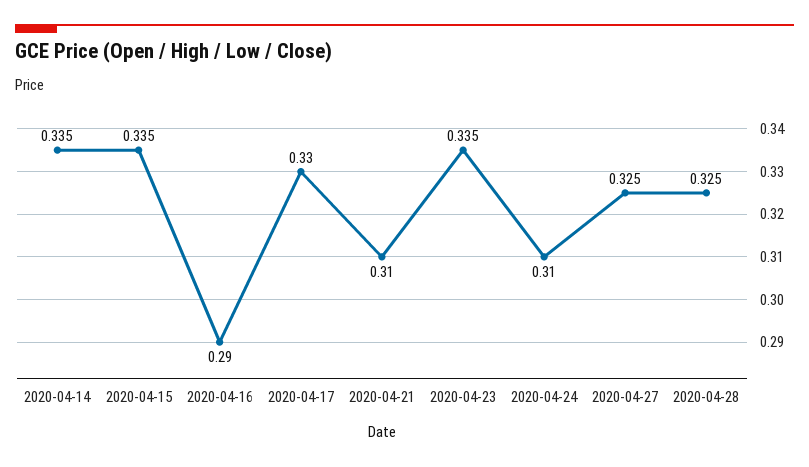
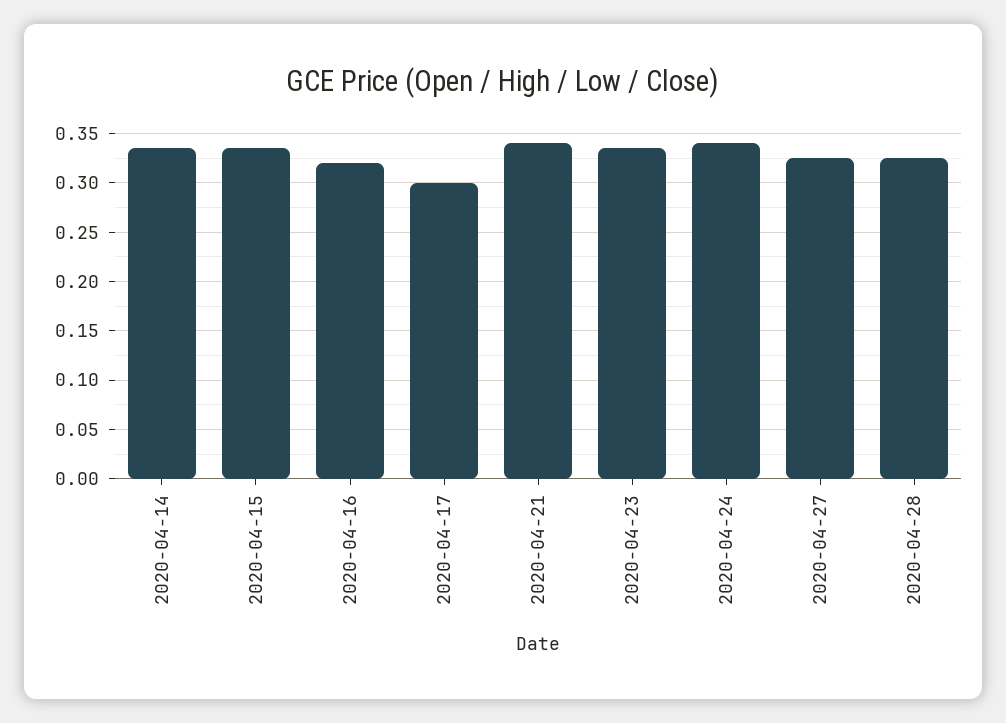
  {
    "2020-04-14": 0.335,
    "2020-04-15": 0.335,
-   "2020-04-16": 0.29,
+   "2020-04-16": 0.32,
-   "2020-04-17": 0.33,
+   "2020-04-17": 0.3,
-   "2020-04-21": 0.31,
+   "2020-04-21": 0.34,
    "2020-04-23": 0.335,
-   "2020-04-24": 0.31,
+   "2020-04-24": 0.34,
    "2020-04-27": 0.325,
    "2020-04-28": 0.325
  }

